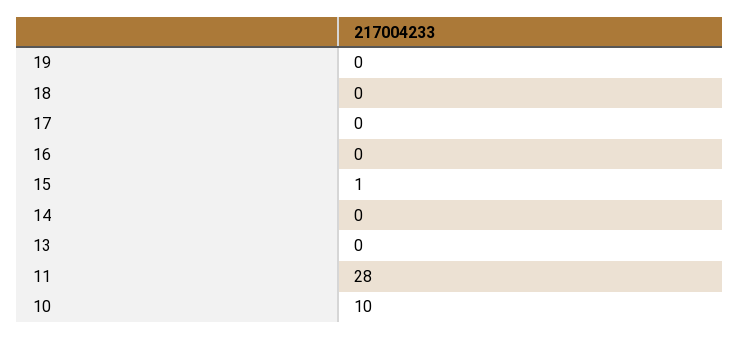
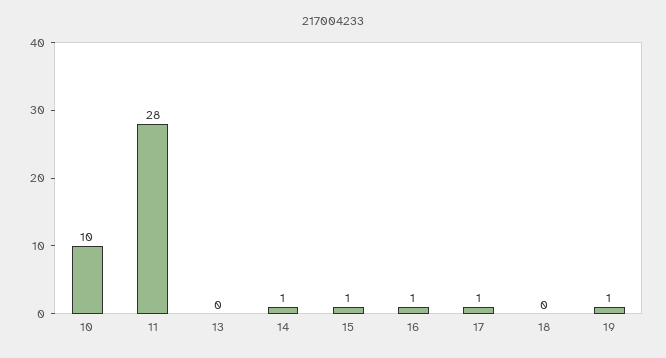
  {
-   "19": 0,
+   "19": 1,
    "18": 0,
-   "17": 0,
+   "17": 1,
-   "16": 0,
+   "16": 1,
    "15": 1,
-   "14": 0,
+   "14": 1,
    "13": 0,
    "11": 28,
    "10": 10
  }

